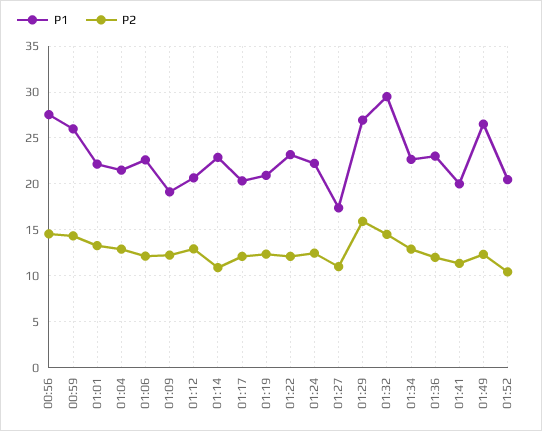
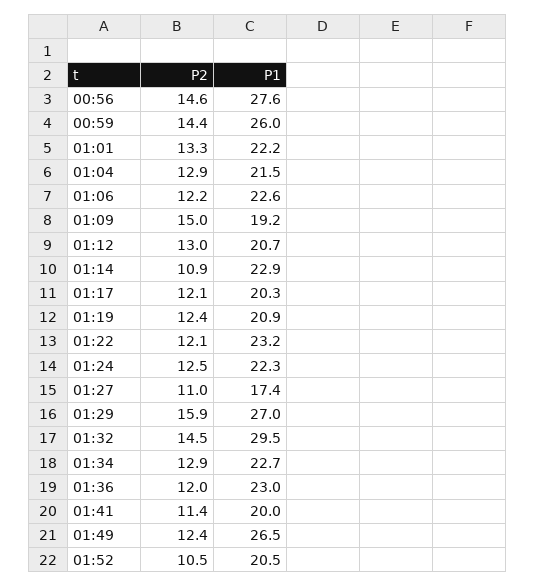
  {
    "P1": {
      "00:56": 27.6,
      "00:59": 26,
      "01:01": 22.2,
      "01:04": 21.5,
      "01:06": 22.6,
      "01:09": 19.2,
      "01:12": 20.7,
      "01:14": 22.9,
      "01:17": 20.3,
      "01:19": 20.9,
      "01:22": 23.2,
      "01:24": 22.3,
      "01:27": 17.4,
      "01:29": 27,
      "01:32": 29.5,
      "01:34": 22.7,
      "01:36": 23,
      "01:41": 20,
      "01:49": 26.5,
      "01:52": 20.5
    },
    "P2": {
      "00:56": 14.6,
      "00:59": 14.4,
      "01:01": 13.3,
      "01:04": 12.9,
      "01:06": 12.2,
-     "01:09": 12,
+     "01:09": 15,
      "01:12": 13,
      "01:14": 10.9,
      "01:17": 12.1,
      "01:19": 12.4,
      "01:22": 12.1,
      "01:24": 12.5,
      "01:27": 11,
      "01:29": 15.9,
      "01:32": 14.5,
      "01:34": 12.9,
      "01:36": 12,
      "01:41": 11.4,
      "01:49": 12.4,
      "01:52": 10.5
    }
  }

